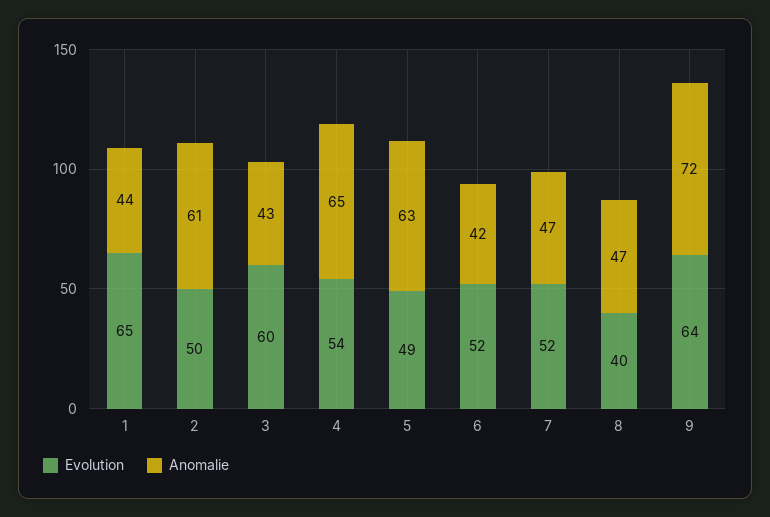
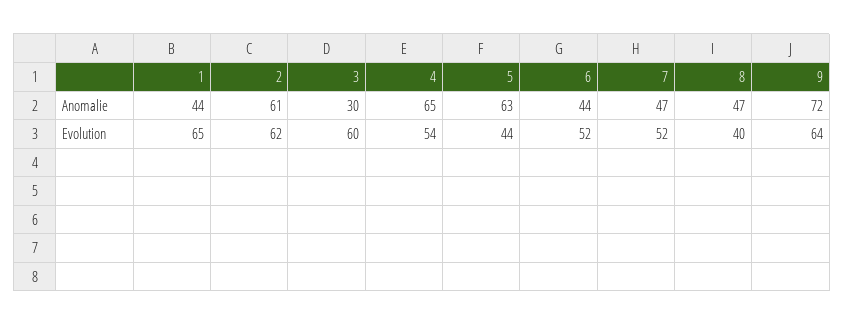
  {
    "Evolution": {
      "1": 65,
-     "2": 50,
+     "2": 62,
      "3": 60,
      "4": 54,
-     "5": 49,
+     "5": 44,
      "6": 52,
      "7": 52,
      "8": 40,
      "9": 64
    },
    "Anomalie": {
      "1": 44,
      "2": 61,
-     "3": 43,
+     "3": 30,
      "4": 65,
      "5": 63,
-     "6": 42,
+     "6": 44,
      "7": 47,
      "8": 47,
      "9": 72
    }
  }

